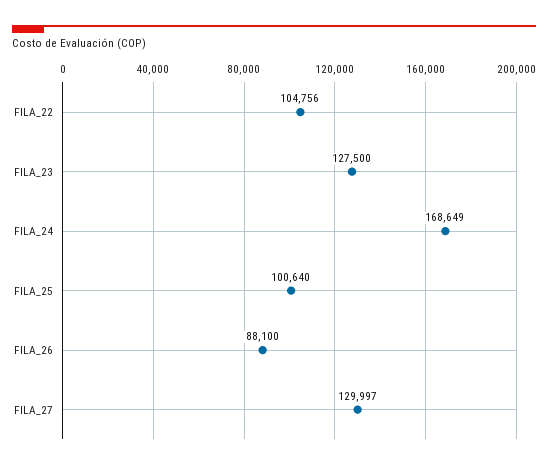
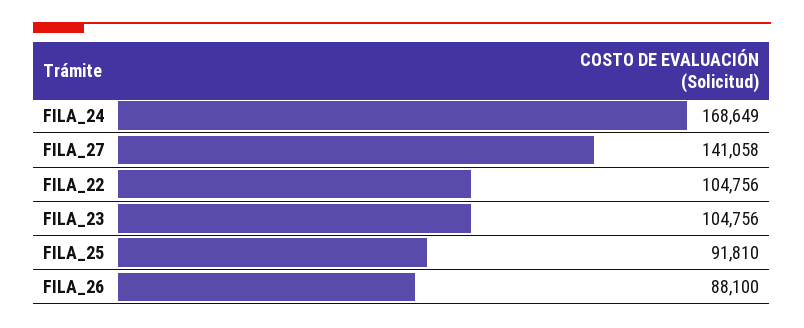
  {
    "FILA_22": 104756,
-   "FILA_23": 127500,
+   "FILA_23": 104756,
    "FILA_24": 168649,
-   "FILA_25": 100640,
+   "FILA_25": 91810,
    "FILA_26": 88100,
-   "FILA_27": 129997
+   "FILA_27": 141058
  }

